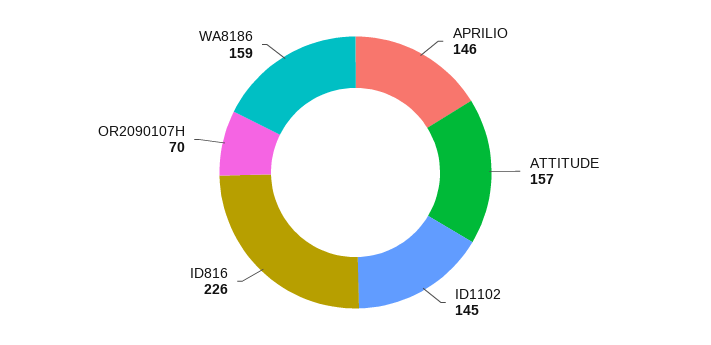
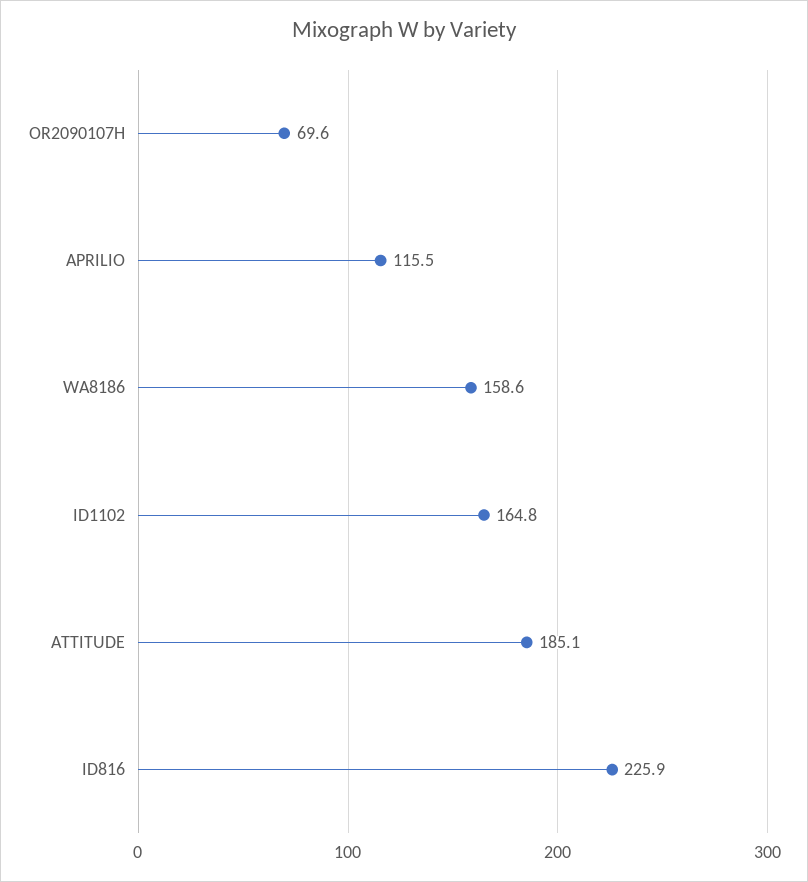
  {
-   "APRILIO": 146,
+   "APRILIO": 115.5,
-   "ATTITUDE": 157,
+   "ATTITUDE": 185.1,
-   "ID1102": 145,
+   "ID1102": 164.8,
    "ID816": 225.9,
    "OR2090107H": 69.6,
    "WA8186": 158.6
  }

